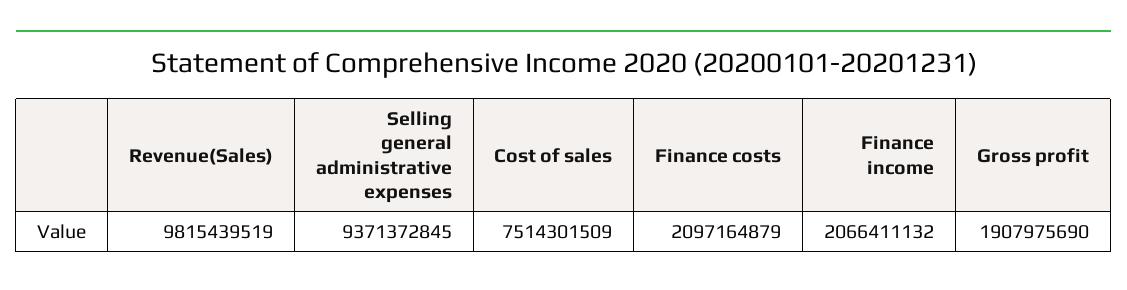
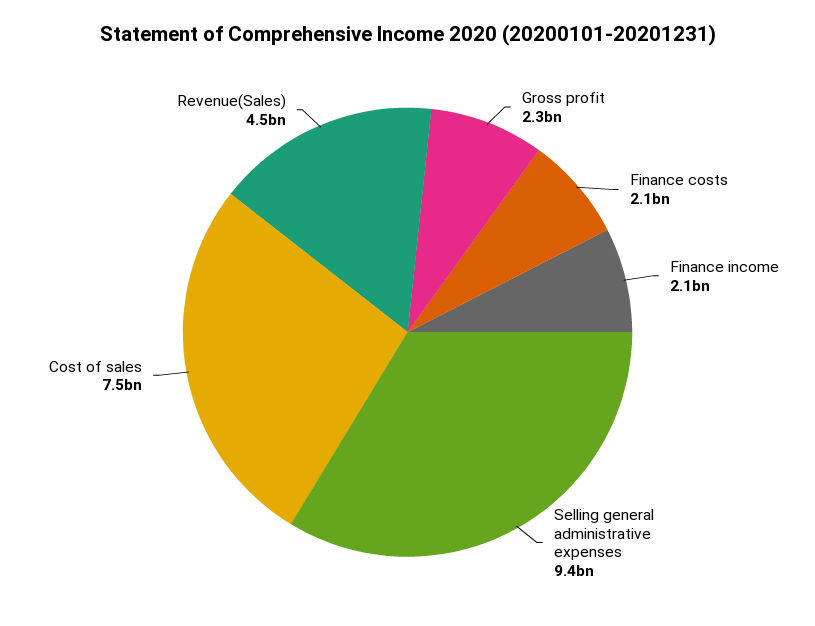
  {
-   "Revenue(Sales)": 9815439519,
+   "Revenue(Sales)": 4500000000,
    "Selling general administrative expenses": 9371372845,
    "Cost of sales": 7514301509,
    "Finance costs": 2097164879,
    "Finance income": 2066411132,
-   "Gross profit": 1907975690
+   "Gross profit": 2300000000
  }

